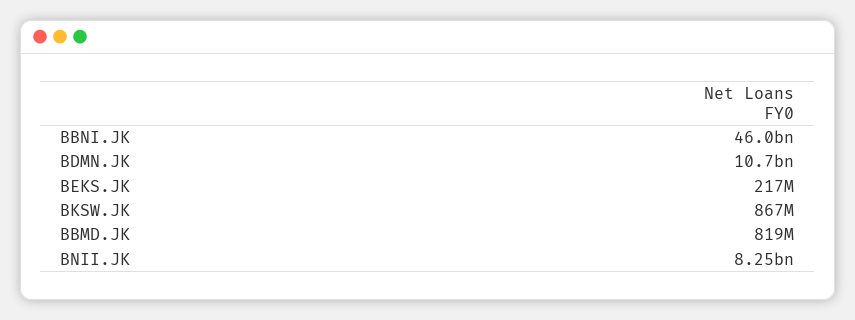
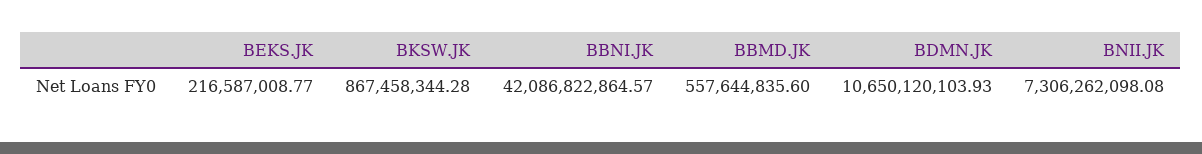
  {
-   "BBNI.JK": 46000000000,
+   "BBNI.JK": 42086822864.57,
    "BDMN.JK": 10650120103.93,
    "BEKS.JK": 216587008.77,
    "BKSW.JK": 867458344.28,
-   "BBMD.JK": 819000000,
+   "BBMD.JK": 557644835.6,
-   "BNII.JK": 8250000000
+   "BNII.JK": 7306262098.08
  }

